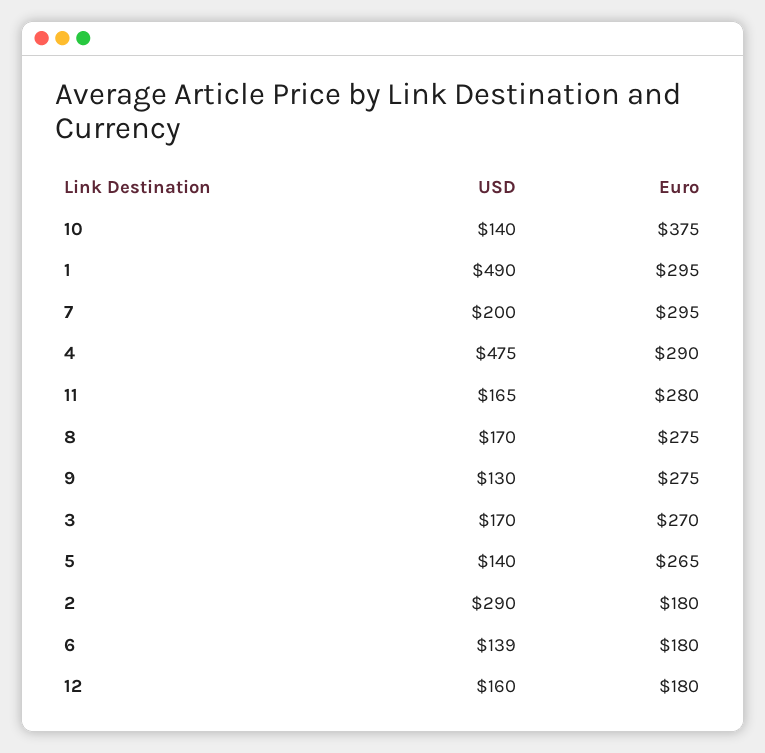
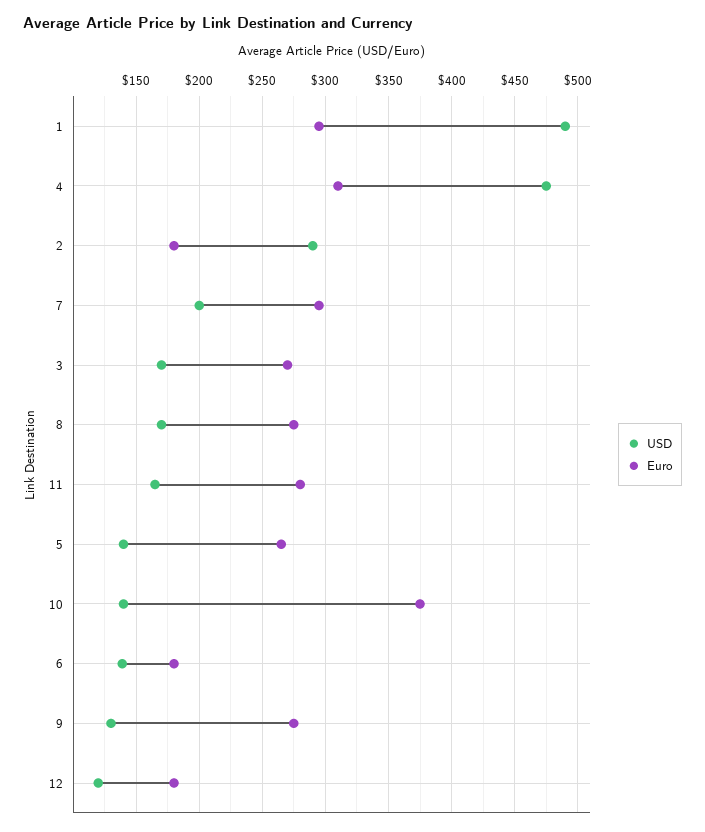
  {
    "USD": {
      "10": 140,
      "1": 490,
      "7": 200,
      "4": 475,
      "11": 165,
      "8": 170,
      "9": 130,
      "3": 170,
      "5": 140,
      "2": 290,
      "6": 139,
-     "12": 160
+     "12": 120
    },
    "Euro": {
      "10": 375,
      "1": 295,
      "7": 295,
-     "4": 290,
+     "4": 310,
      "11": 280,
      "8": 275,
      "9": 275,
      "3": 270,
      "5": 265,
      "2": 180,
      "6": 180,
      "12": 180
    }
  }

